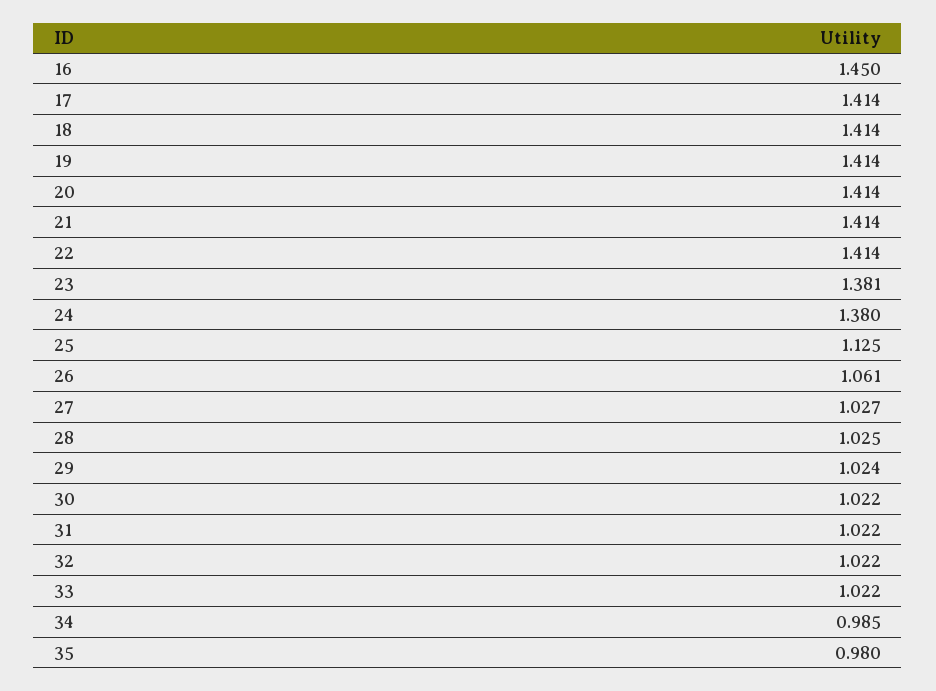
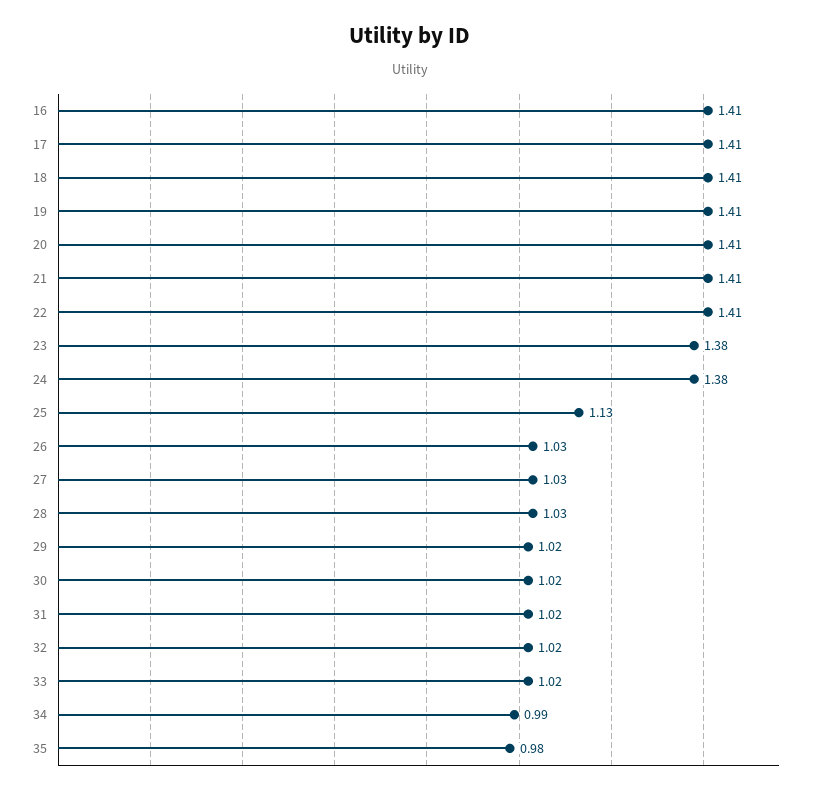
  {
-   "16": 1.45,
+   "16": 1.41,
    "17": 1.414,
    "18": 1.414,
    "19": 1.414,
    "20": 1.414,
    "21": 1.414,
    "22": 1.414,
    "23": 1.381,
    "24": 1.38,
    "25": 1.125,
-   "26": 1.061,
+   "26": 1.03,
    "27": 1.027,
    "28": 1.025,
    "29": 1.024,
    "30": 1.022,
    "31": 1.022,
    "32": 1.022,
    "33": 1.022,
    "34": 0.985,
    "35": 0.98
  }

